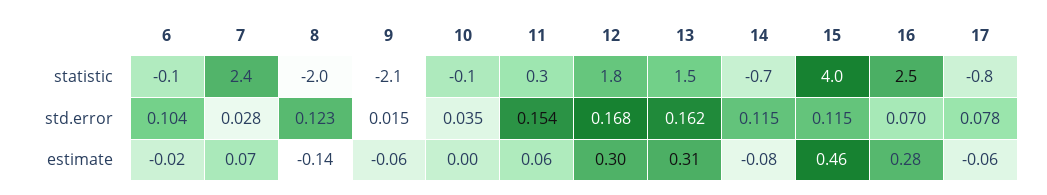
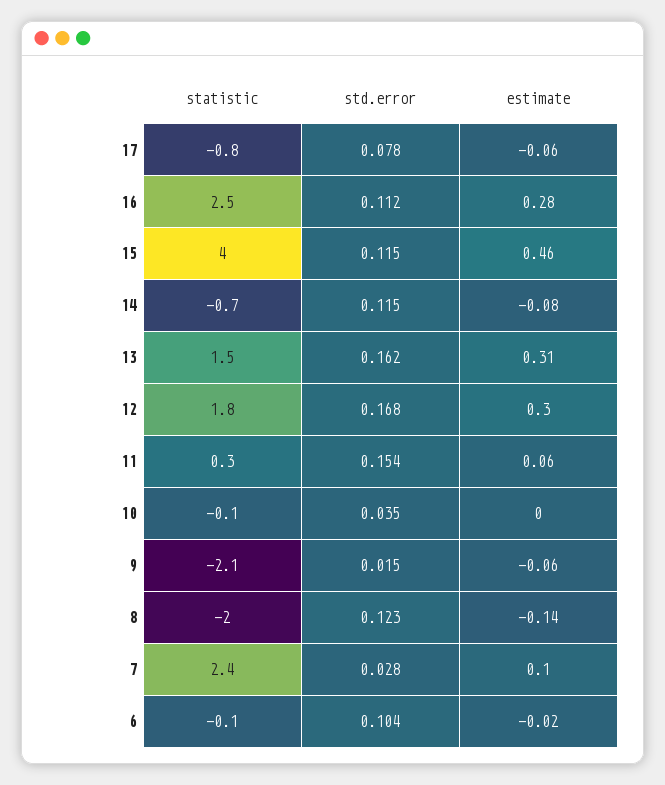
  {
    "6": {
      "statistic": -0.1,
      "std.error": 0.104,
      "estimate": -0.02
    },
    "7": {
      "statistic": 2.4,
      "std.error": 0.028,
-     "estimate": 0.07
+     "estimate": 0.1
    },
    "8": {
      "statistic": -2,
      "std.error": 0.123,
      "estimate": -0.14
    },
    "9": {
      "statistic": -2.1,
      "std.error": 0.015,
      "estimate": -0.06
    },
    "10": {
      "statistic": -0.1,
      "std.error": 0.035,
      "estimate": 0
    },
    "11": {
      "statistic": 0.3,
      "std.error": 0.154,
      "estimate": 0.06
    },
    "12": {
      "statistic": 1.8,
      "std.error": 0.168,
      "estimate": 0.3
    },
    "13": {
      "statistic": 1.5,
      "std.error": 0.162,
      "estimate": 0.31
    },
    "14": {
      "statistic": -0.7,
      "std.error": 0.115,
      "estimate": -0.08
    },
    "15": {
      "statistic": 4,
      "std.error": 0.115,
      "estimate": 0.46
    },
    "16": {
      "statistic": 2.5,
-     "std.error": 0.07,
+     "std.error": 0.112,
      "estimate": 0.28
    },
    "17": {
      "statistic": -0.8,
      "std.error": 0.078,
      "estimate": -0.06
    }
  }

